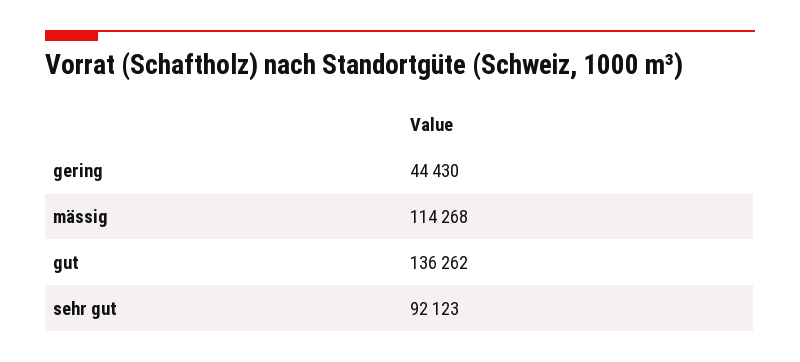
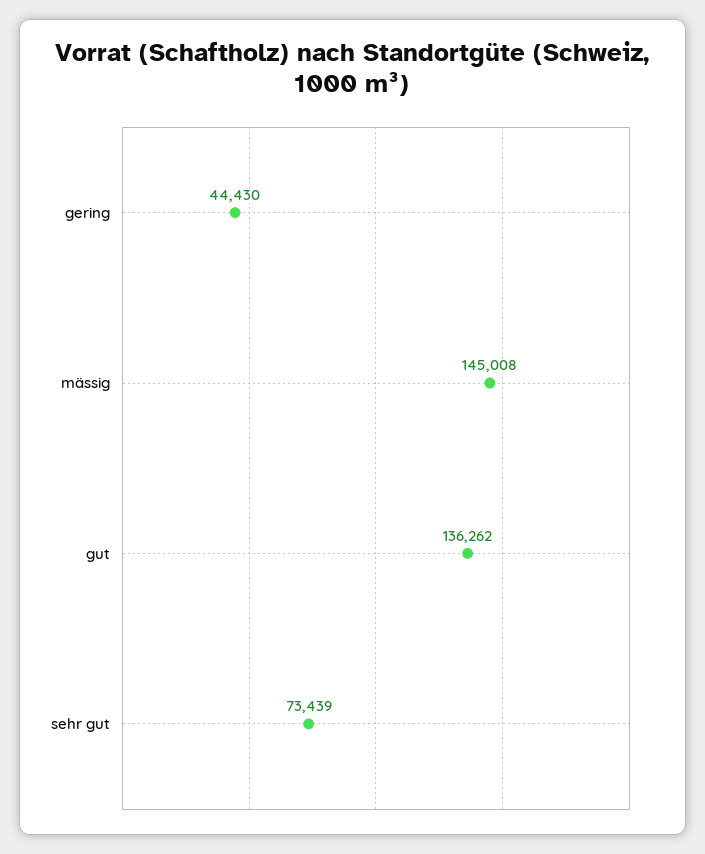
  {
    "gering": 44430,
-   "mässig": 114268,
+   "mässig": 145008,
    "gut": 136262,
-   "sehr gut": 92123
+   "sehr gut": 73439
  }

